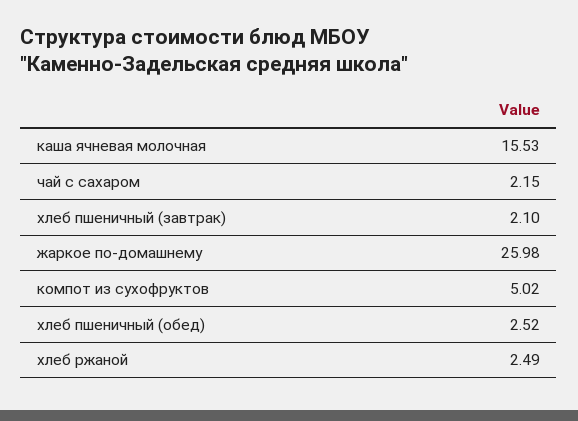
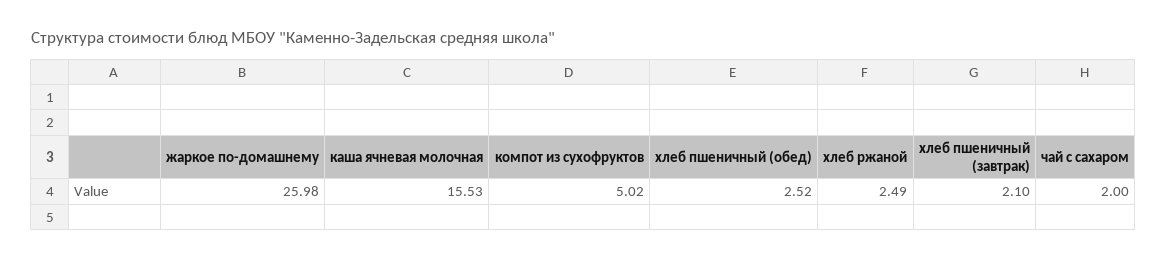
  {
    "каша ячневая молочная": 15.53,
-   "чай с сахаром": 2.15,
+   "чай с сахаром": 2,
    "хлеб пшеничный (завтрак)": 2.1,
    "жаркое по-домашнему": 25.98,
    "компот из сухофруктов": 5.02,
    "хлеб пшеничный (обед)": 2.52,
    "хлеб ржаной": 2.49
  }

